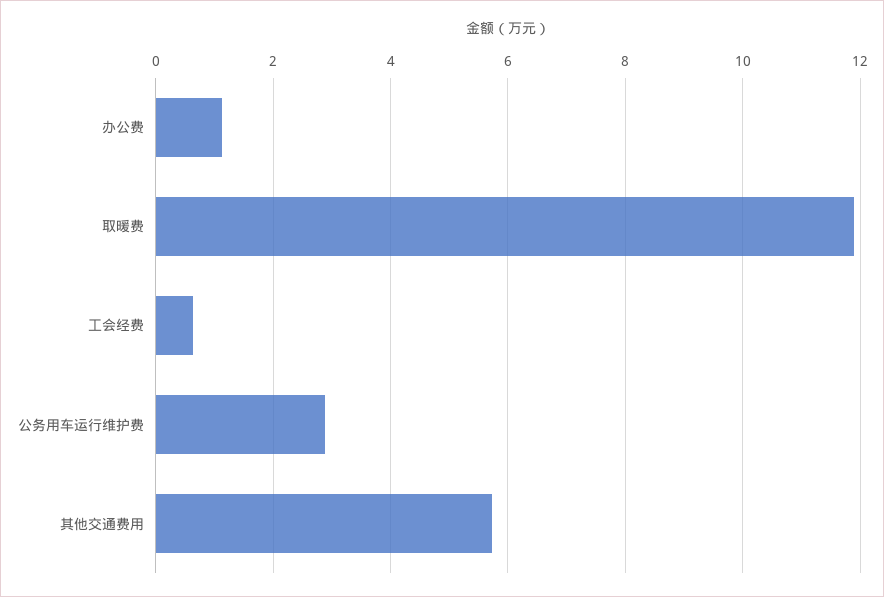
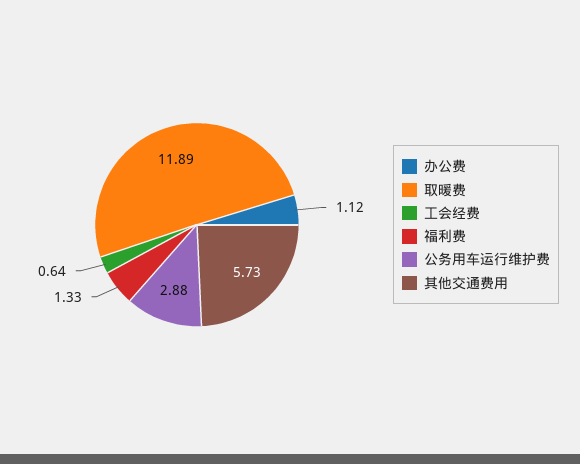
  {
    "办公费": 1.12,
    "取暖费": 11.89,
    "工会经费": 0.64,
    "公务用车运行维护费": 2.88,
-   "其他交通费用": 5.73
+   "其他交通费用": 5.73,
+   "福利费": 1.33
  }

